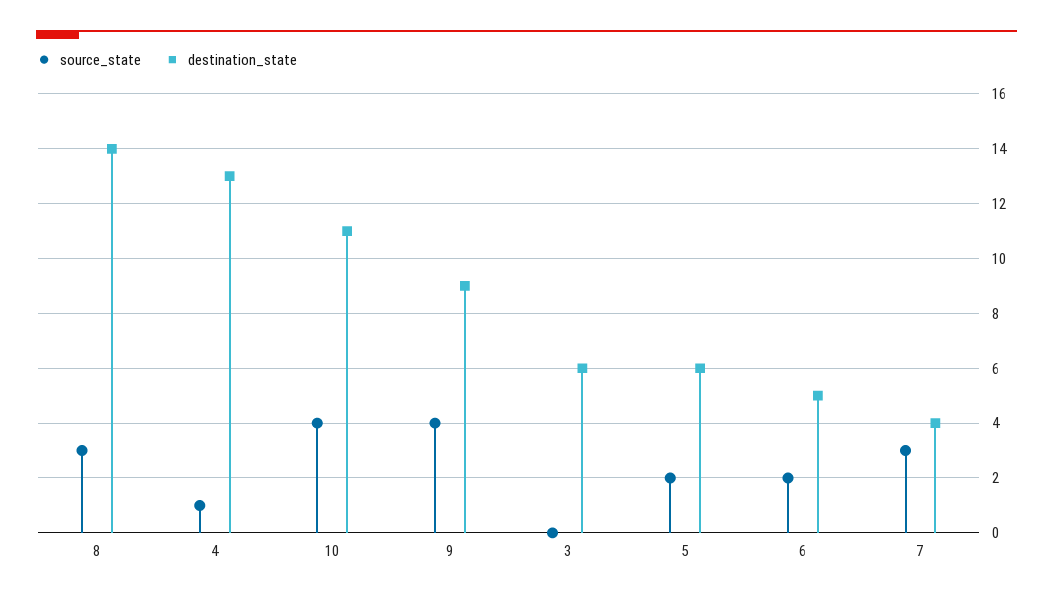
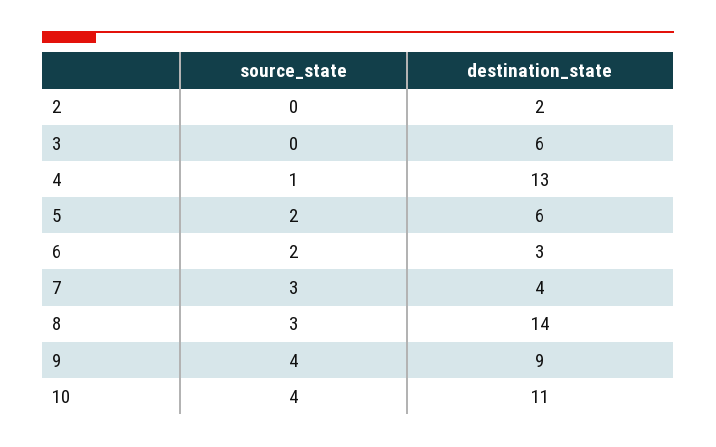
  {
    "source_state": {
      "8": 3,
      "4": 1,
      "10": 4,
      "9": 4,
      "3": 0,
      "5": 2,
      "6": 2,
-     "7": 3
+     "7": 3,
+     "2": 0
    },
    "destination_state": {
      "8": 14,
      "4": 13,
      "10": 11,
      "9": 9,
      "3": 6,
      "5": 6,
-     "6": 5,
+     "6": 3,
-     "7": 4
+     "7": 4,
+     "2": 2
    }
  }

